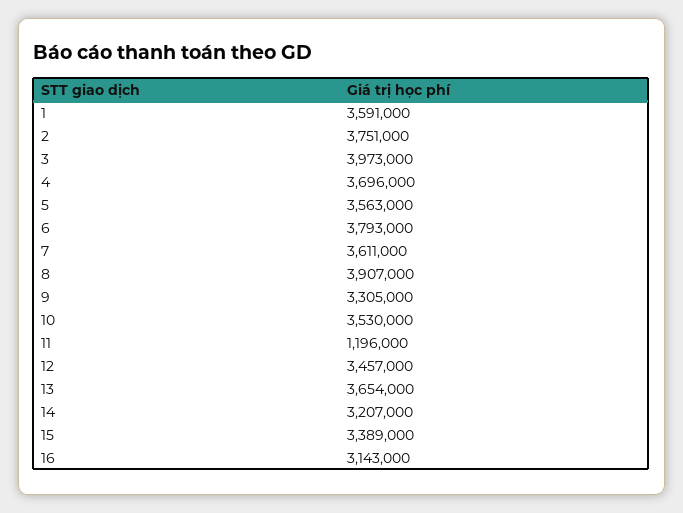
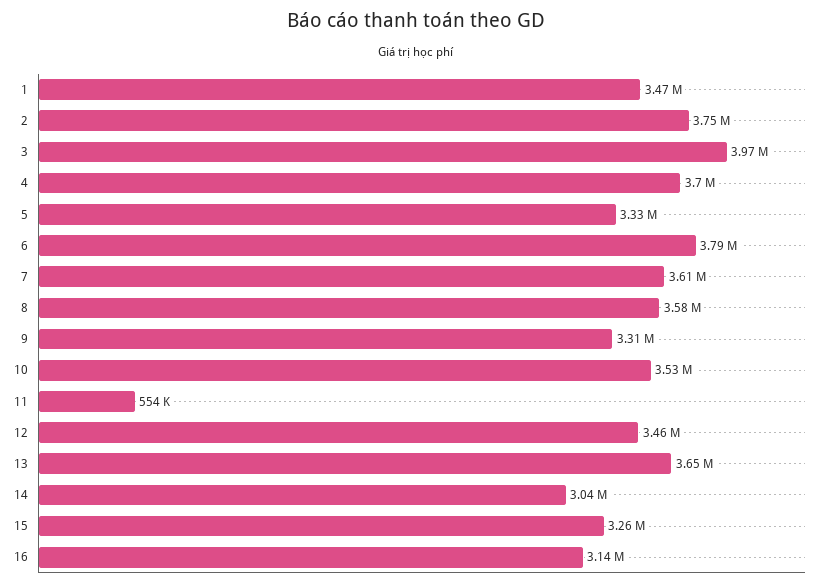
  {
-   "1": 3591000,
+   "1": 3470000,
    "2": 3751000,
    "3": 3973000,
    "4": 3696000,
-   "5": 3563000,
+   "5": 3330000,
    "6": 3793000,
    "7": 3611000,
-   "8": 3907000,
+   "8": 3580000,
    "9": 3305000,
    "10": 3530000,
-   "11": 1196000,
+   "11": 554000,
    "12": 3457000,
    "13": 3654000,
-   "14": 3207000,
+   "14": 3040000,
-   "15": 3389000,
+   "15": 3260000,
    "16": 3143000
  }

